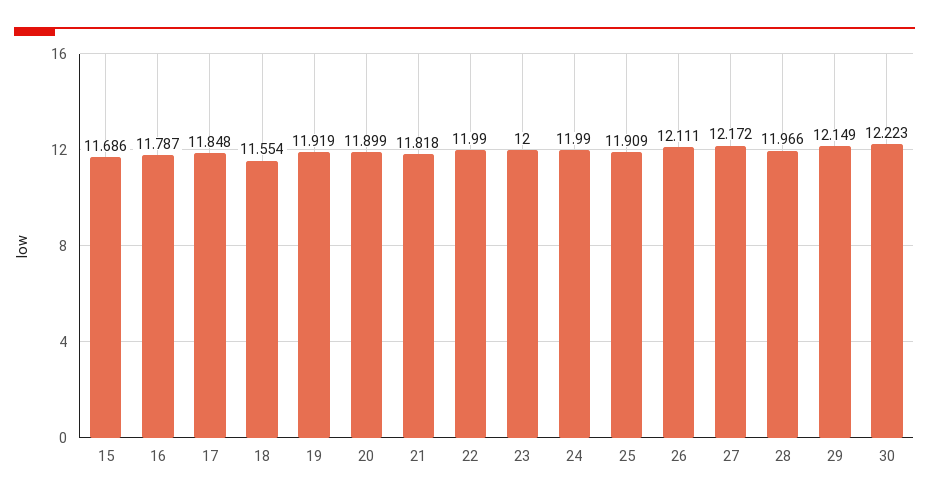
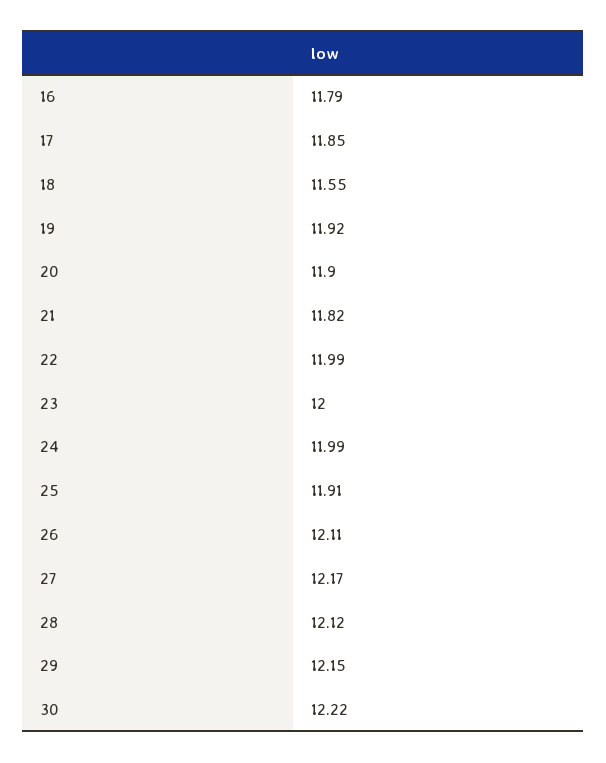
  {
-   "15": 11.686,
    "16": 11.787,
    "17": 11.848,
    "18": 11.554,
    "19": 11.919,
    "20": 11.899,
    "21": 11.818,
    "22": 11.99,
    "23": 12,
    "24": 11.99,
    "25": 11.909,
    "26": 12.111,
    "27": 12.172,
-   "28": 11.966,
+   "28": 12.12,
    "29": 12.149,
    "30": 12.223
  }

